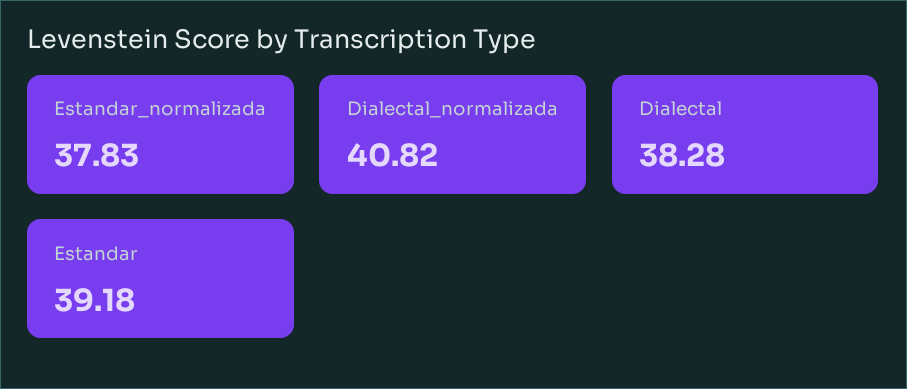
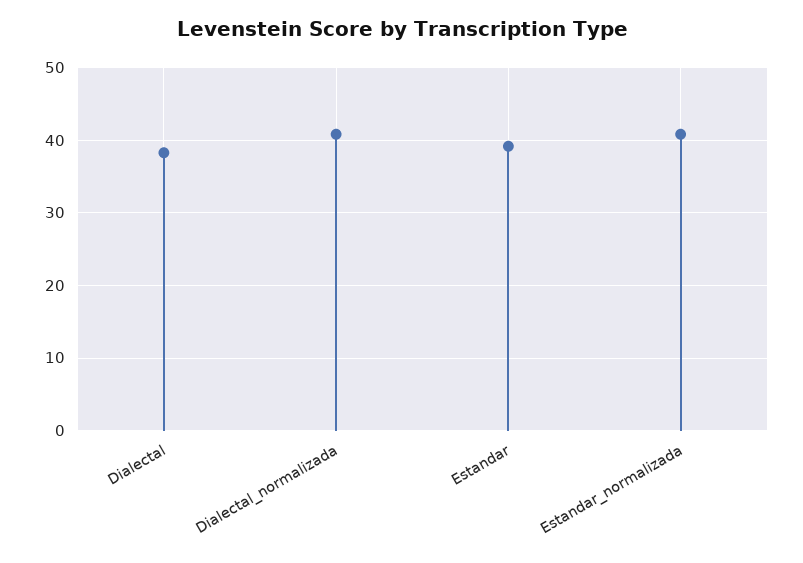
  {
-   "Estandar_normalizada": 37.83,
+   "Estandar_normalizada": 41,
    "Dialectal_normalizada": 40.82,
    "Dialectal": 38.28,
    "Estandar": 39.18
  }

